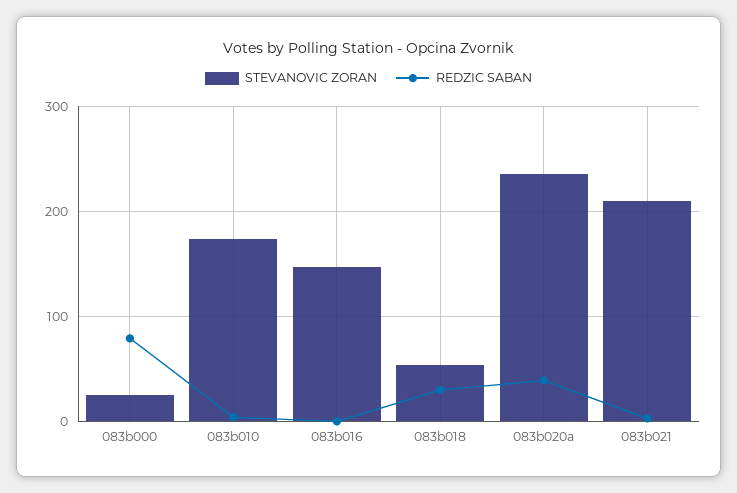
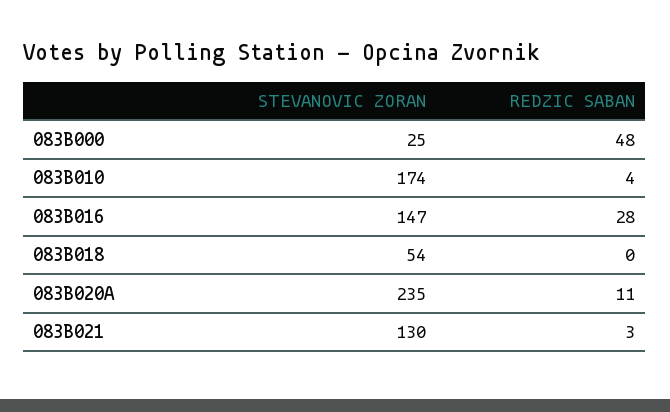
  {
    "STEVANOVIC ZORAN": {
      "083b000": 25,
      "083b010": 174,
      "083b016": 147,
      "083b018": 54,
      "083b020a": 235,
-     "083b021": 210
+     "083b021": 130
    },
    "REDZIC SABAN": {
-     "083b000": 80,
+     "083b000": 48,
      "083b010": 4,
-     "083b016": 0,
+     "083b016": 28,
-     "083b018": 30,
+     "083b018": 0,
-     "083b020a": 40,
+     "083b020a": 11,
      "083b021": 3
    }
  }

